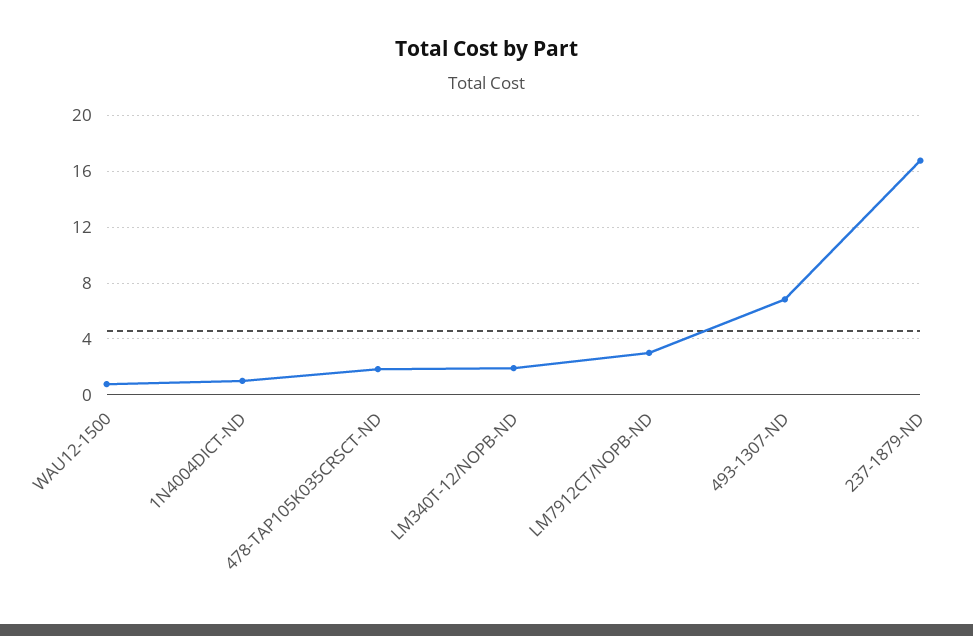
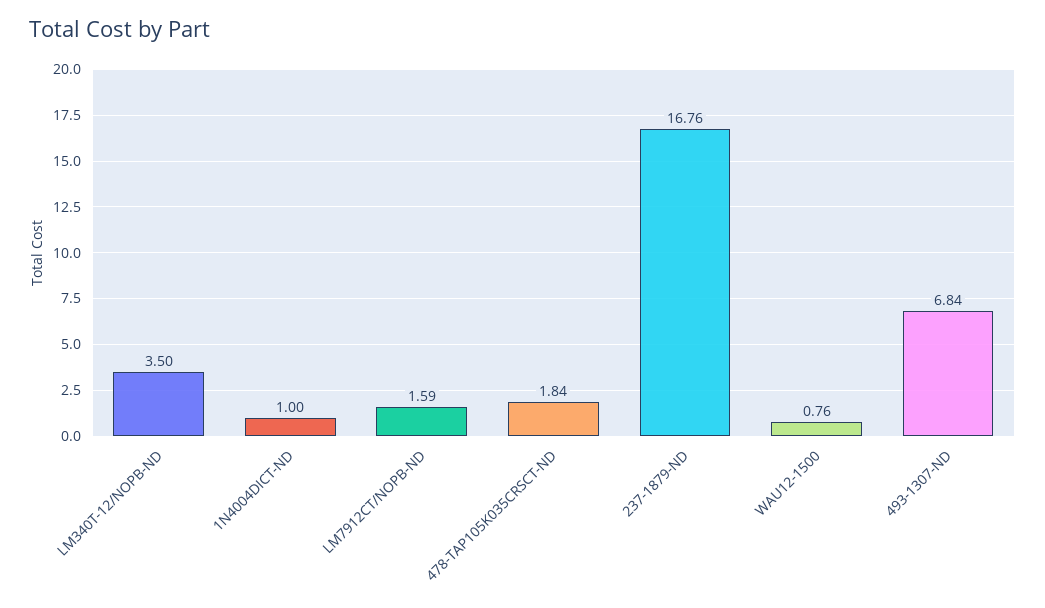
  {
    "WAU12-1500": 0.76,
    "1N4004DICT-ND": 1,
    "478-TAP105K035CRSCT-ND": 1.84,
-   "LM340T-12/NOPB-ND": 2,
+   "LM340T-12/NOPB-ND": 3.5,
-   "LM7912CT/NOPB-ND": 3,
+   "LM7912CT/NOPB-ND": 1.59,
    "493-1307-ND": 6.84,
    "237-1879-ND": 16.76
  }

